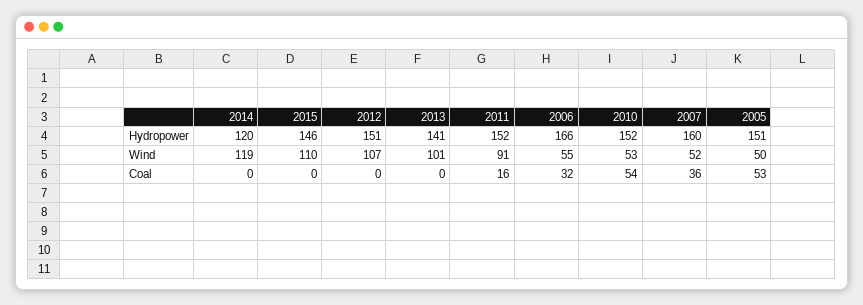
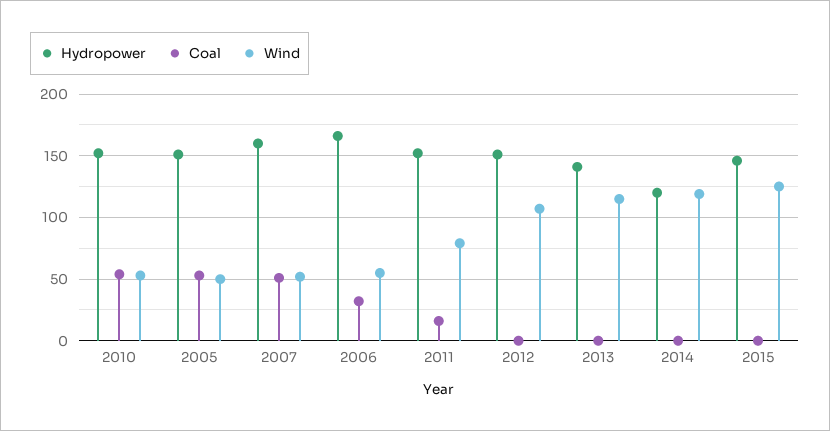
  {
    "Hydropower": {
      "2014": 120,
      "2015": 146,
      "2012": 151,
      "2013": 141,
      "2011": 152,
      "2006": 166,
      "2010": 152,
      "2007": 160,
      "2005": 151
    },
    "Wind": {
      "2014": 119,
-     "2015": 110,
+     "2015": 125,
      "2012": 107,
-     "2013": 101,
+     "2013": 115,
-     "2011": 91,
+     "2011": 80,
      "2006": 55,
      "2010": 53,
      "2007": 52,
      "2005": 50
    },
    "Coal": {
      "2014": 0,
      "2015": 0,
      "2012": 0,
      "2013": 0,
      "2011": 16,
      "2006": 32,
      "2010": 54,
-     "2007": 36,
+     "2007": 50,
      "2005": 53
    }
  }

